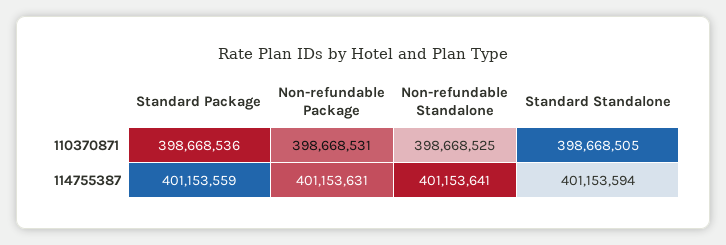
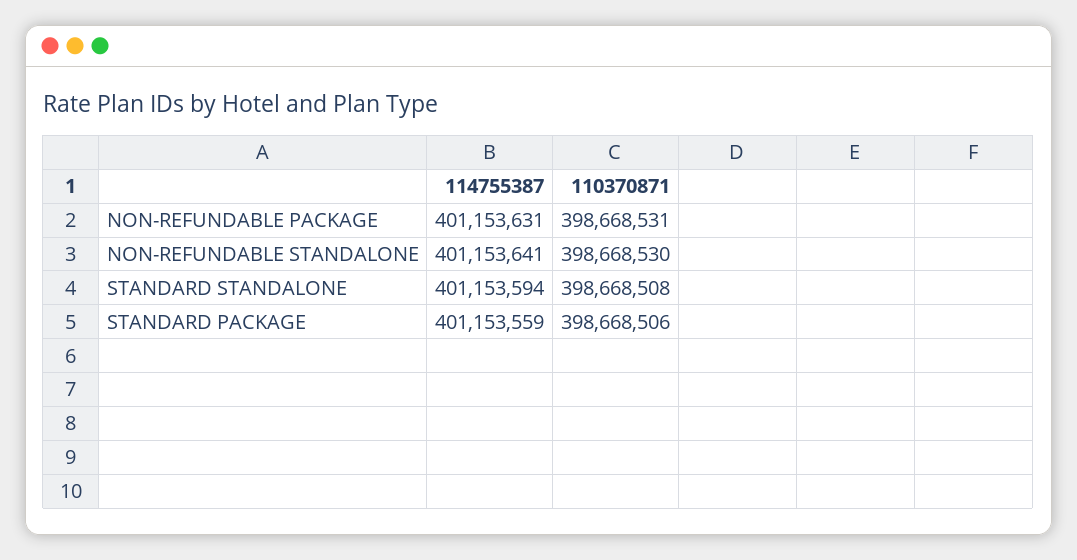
  {
    "Standard Package": {
-     "110370871": 398668536,
+     "110370871": 398668506,
      "114755387": 401153559
    },
    "Non-refundable Package": {
      "110370871": 398668531,
      "114755387": 401153631
    },
    "Non-refundable Standalone": {
-     "110370871": 398668525,
+     "110370871": 398668530,
      "114755387": 401153641
    },
    "Standard Standalone": {
-     "110370871": 398668505,
+     "110370871": 398668508,
      "114755387": 401153594
    }
  }

